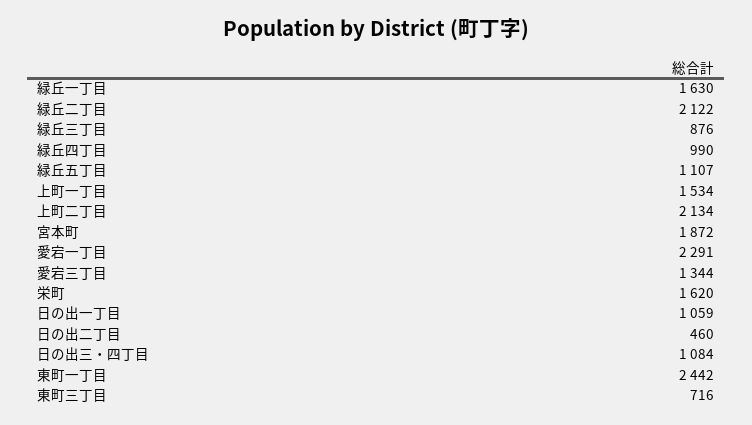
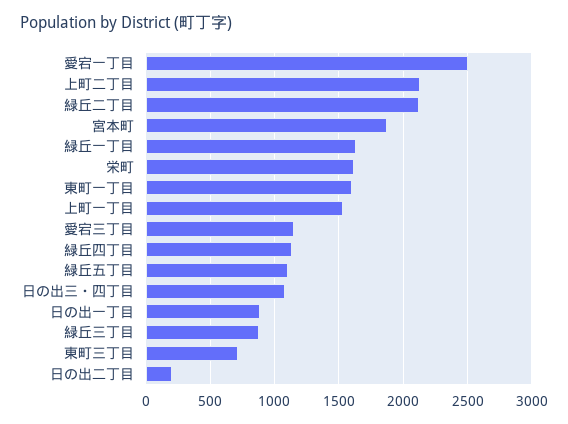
  {
    "緑丘一丁目": 1630,
    "緑丘二丁目": 2122,
    "緑丘三丁目": 876,
-   "緑丘四丁目": 990,
+   "緑丘四丁目": 1150,
    "緑丘五丁目": 1107,
    "上町一丁目": 1534,
    "上町二丁目": 2134,
    "宮本町": 1872,
-   "愛宕一丁目": 2291,
+   "愛宕一丁目": 2500,
-   "愛宕三丁目": 1344,
+   "愛宕三丁目": 1150,
    "栄町": 1620,
-   "日の出一丁目": 1059,
+   "日の出一丁目": 900,
-   "日の出二丁目": 460,
+   "日の出二丁目": 200,
    "日の出三・四丁目": 1084,
-   "東町一丁目": 2442,
+   "東町一丁目": 1600,
    "東町三丁目": 716
  }

